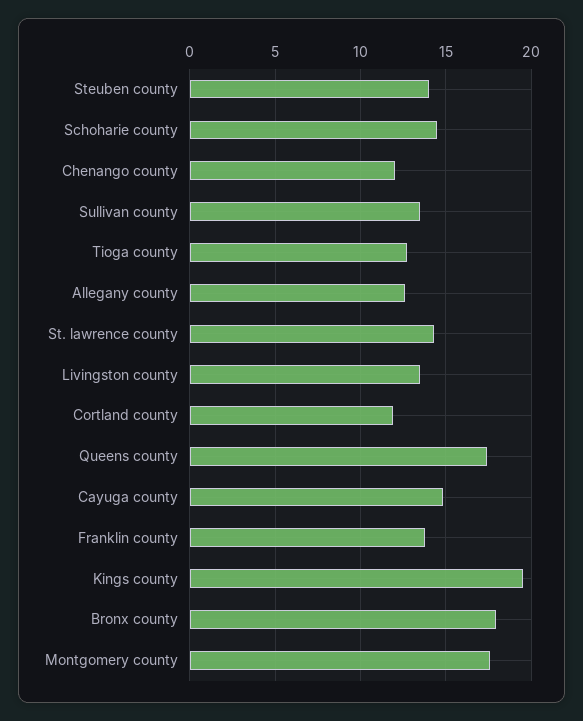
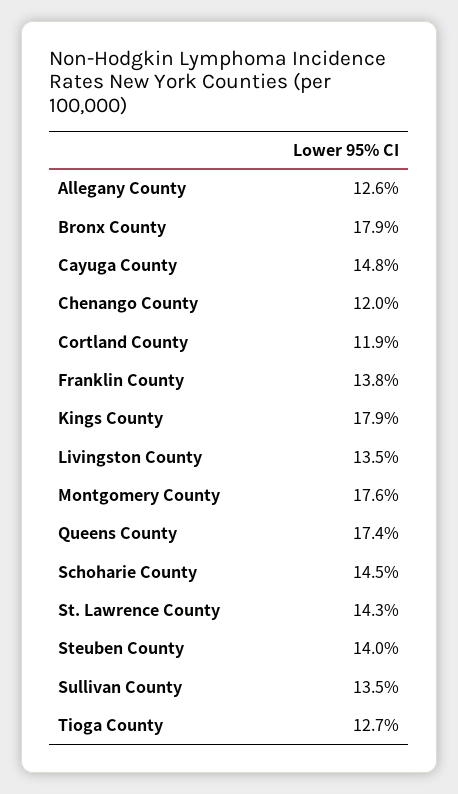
  {
    "Steuben county": 14,
    "Schoharie county": 14.5,
    "Chenango county": 12,
    "Sullivan county": 13.5,
    "Tioga county": 12.7,
    "Allegany county": 12.6,
    "St. lawrence county": 14.3,
    "Livingston county": 13.5,
    "Cortland county": 11.9,
    "Queens county": 17.4,
    "Cayuga county": 14.8,
    "Franklin county": 13.8,
-   "Kings county": 19.5,
+   "Kings county": 17.9,
    "Bronx county": 17.9,
    "Montgomery county": 17.6
  }

